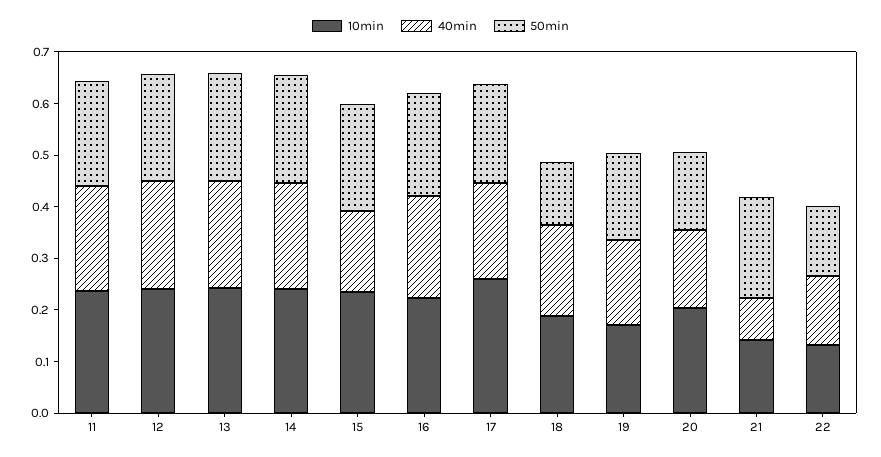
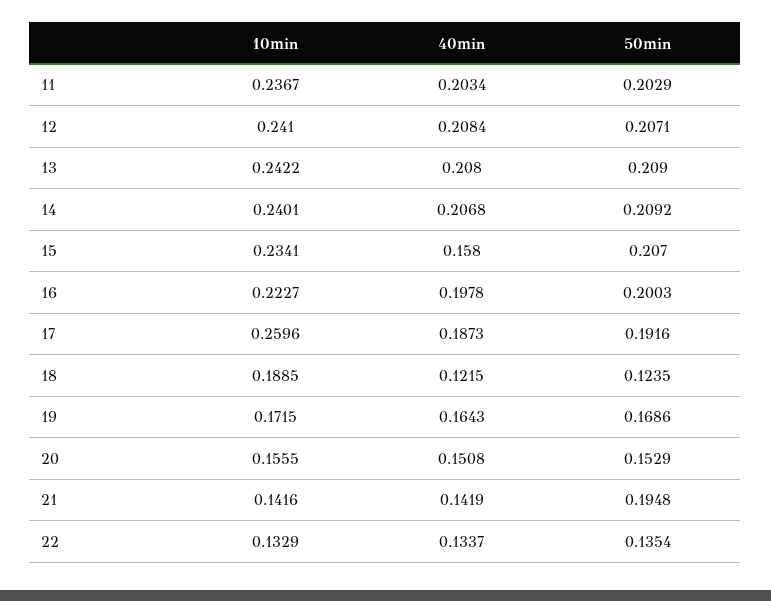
  {
    "10min": {
      "11": 0.2367,
      "12": 0.241,
      "13": 0.2422,
      "14": 0.2401,
      "15": 0.2341,
      "16": 0.2227,
      "17": 0.2596,
      "18": 0.1885,
      "19": 0.1715,
-     "20": 0.2,
+     "20": 0.1555,
      "21": 0.1416,
      "22": 0.1329
    },
    "40min": {
      "11": 0.2034,
      "12": 0.2084,
      "13": 0.208,
      "14": 0.2068,
      "15": 0.158,
      "16": 0.1978,
      "17": 0.1873,
-     "18": 0.18,
+     "18": 0.1215,
      "19": 0.1643,
      "20": 0.1508,
-     "21": 0.08,
+     "21": 0.1419,
      "22": 0.1337
    },
    "50min": {
      "11": 0.2029,
      "12": 0.2071,
      "13": 0.209,
      "14": 0.2092,
      "15": 0.207,
      "16": 0.2003,
      "17": 0.1916,
      "18": 0.1235,
      "19": 0.1686,
      "20": 0.1529,
      "21": 0.1948,
      "22": 0.1354
    }
  }

